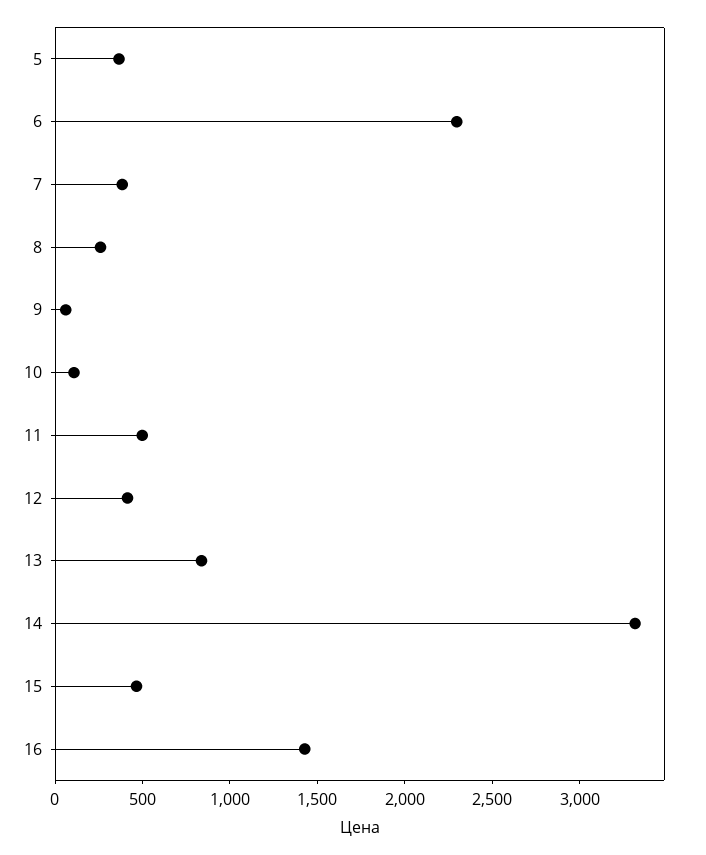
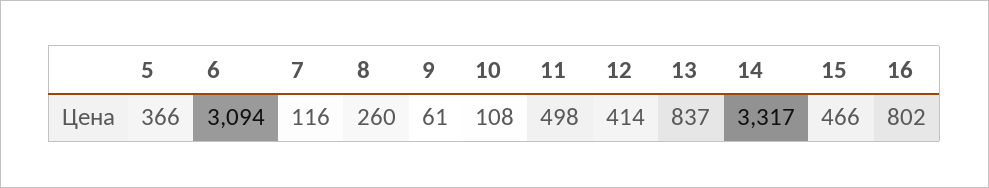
  {
    "5": 366,
-   "6": 2300,
+   "6": 3094,
-   "7": 400,
+   "7": 116,
    "8": 260,
    "9": 61,
    "10": 108,
    "11": 498,
    "12": 414,
    "13": 837,
    "14": 3317,
    "15": 466,
-   "16": 1400
+   "16": 802
  }

